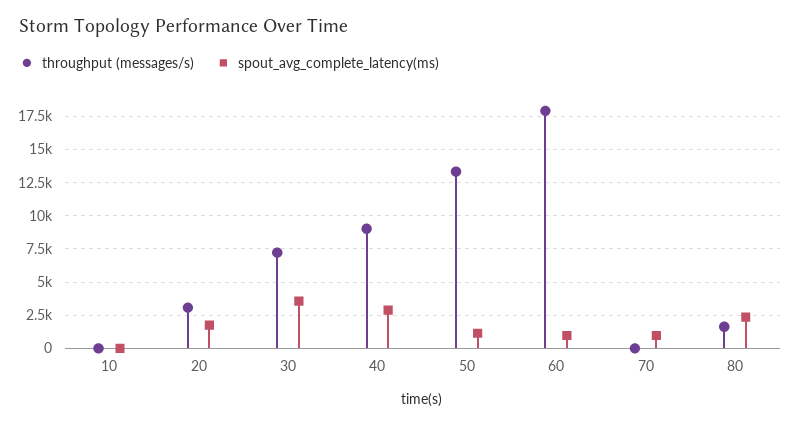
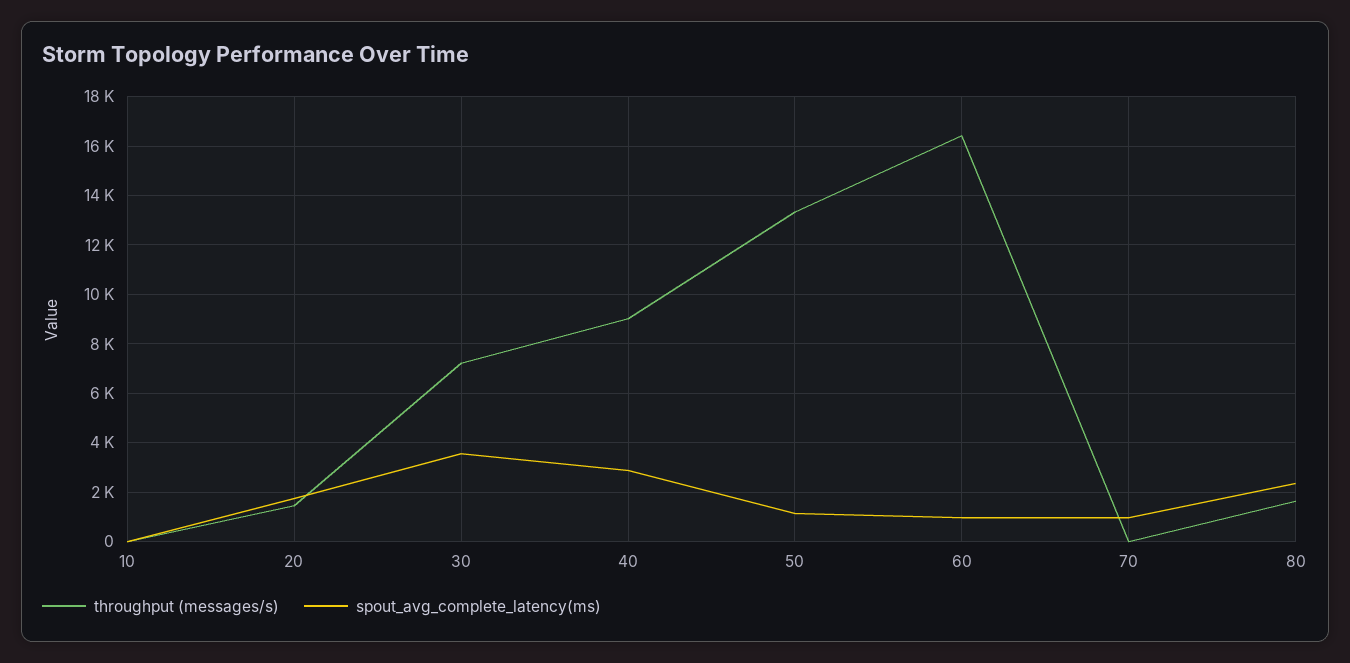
  {
    "throughput (messages/s)": {
      "10": 0,
-     "20": 3000,
+     "20": 1500,
      "30": 7250,
      "40": 9000,
      "50": 13250,
-     "60": 18000,
+     "60": 16500,
      "70": 0,
      "80": 1750
    },
    "spout_avg_complete_latency(ms)": {
      "10": 0,
      "20": 1750,
      "30": 3500,
      "40": 3000,
      "50": 1250,
      "60": 1000,
      "70": 1000,
      "80": 2250
    }
  }

